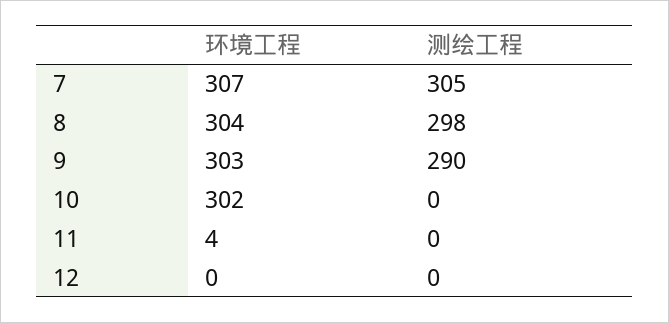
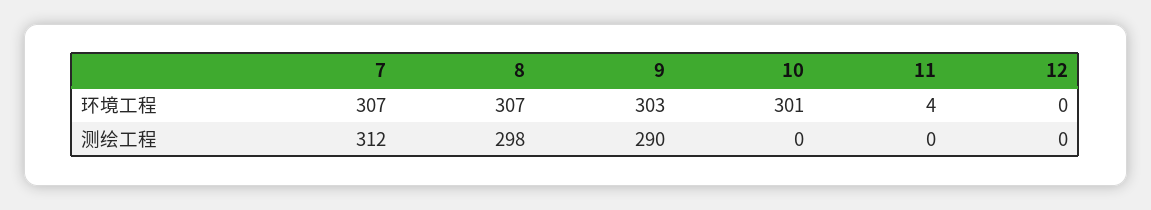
  {
    "环境工程": {
      "7": 307,
-     "8": 304,
+     "8": 307,
      "9": 303,
-     "10": 302,
+     "10": 301,
      "11": 4,
      "12": 0
    },
    "测绘工程": {
-     "7": 305,
+     "7": 312,
      "8": 298,
      "9": 290,
      "10": 0,
      "11": 0,
      "12": 0
    }
  }

